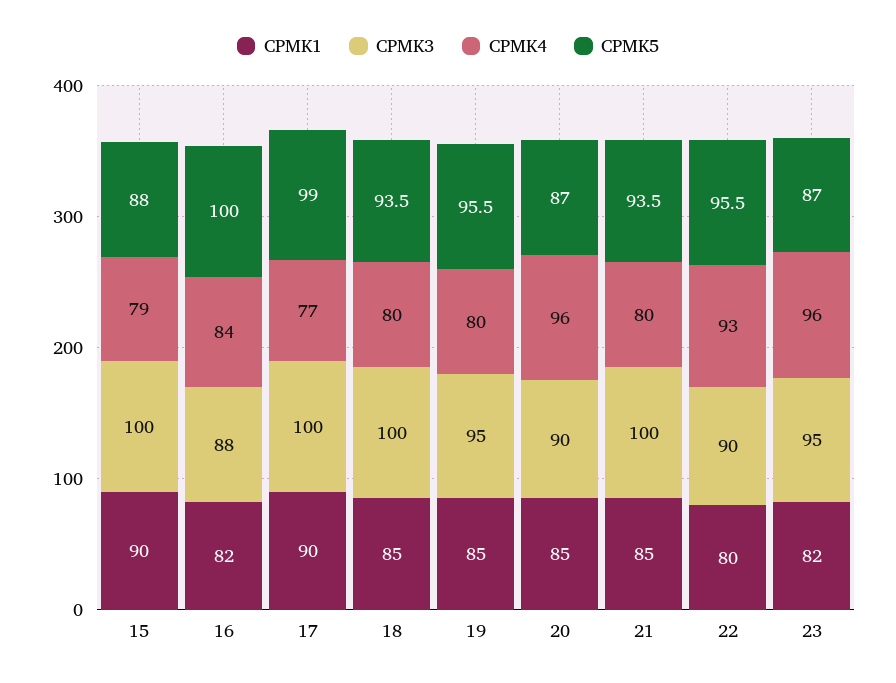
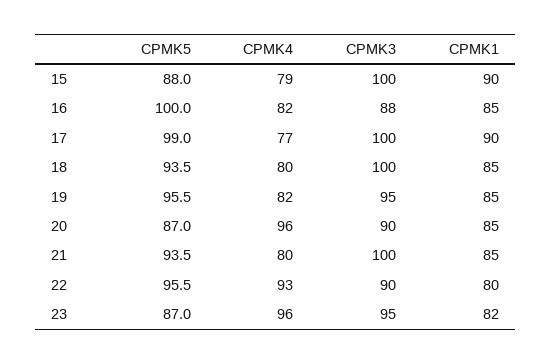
  {
    "CPMK1": {
      "15": 90,
-     "16": 82,
+     "16": 85,
      "17": 90,
      "18": 85,
      "19": 85,
      "20": 85,
      "21": 85,
      "22": 80,
      "23": 82
    },
    "CPMK3": {
      "15": 100,
      "16": 88,
      "17": 100,
      "18": 100,
      "19": 95,
      "20": 90,
      "21": 100,
      "22": 90,
      "23": 95
    },
    "CPMK4": {
      "15": 79,
-     "16": 84,
+     "16": 82,
      "17": 77,
      "18": 80,
-     "19": 80,
+     "19": 82,
      "20": 96,
      "21": 80,
      "22": 93,
      "23": 96
    },
    "CPMK5": {
      "15": 88,
      "16": 100,
      "17": 99,
      "18": 93.5,
      "19": 95.5,
      "20": 87,
      "21": 93.5,
      "22": 95.5,
      "23": 87
    }
  }

